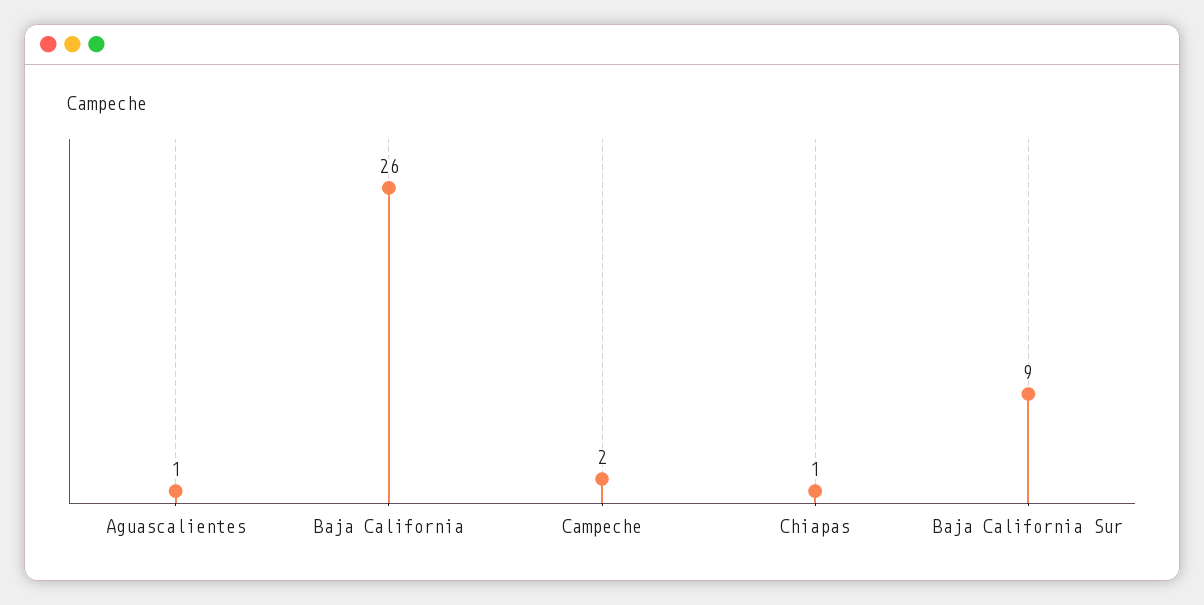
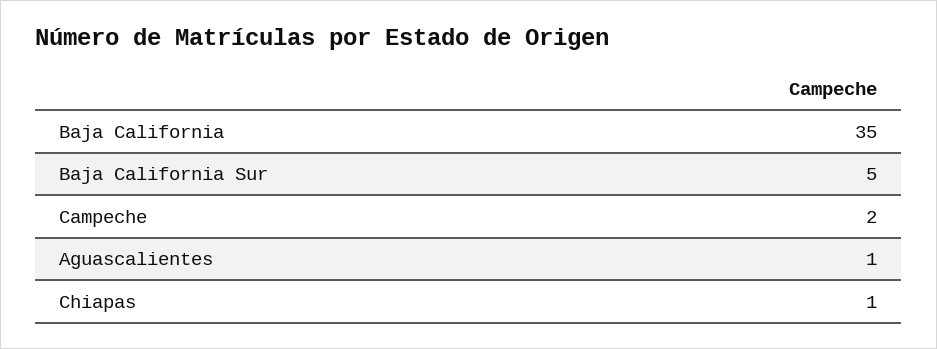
  {
    "Aguascalientes": 1,
-   "Baja California": 26,
+   "Baja California": 35,
    "Campeche": 2,
    "Chiapas": 1,
-   "Baja California Sur": 9
+   "Baja California Sur": 5
  }

